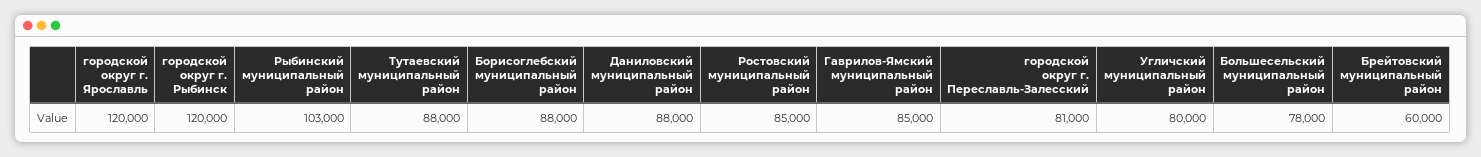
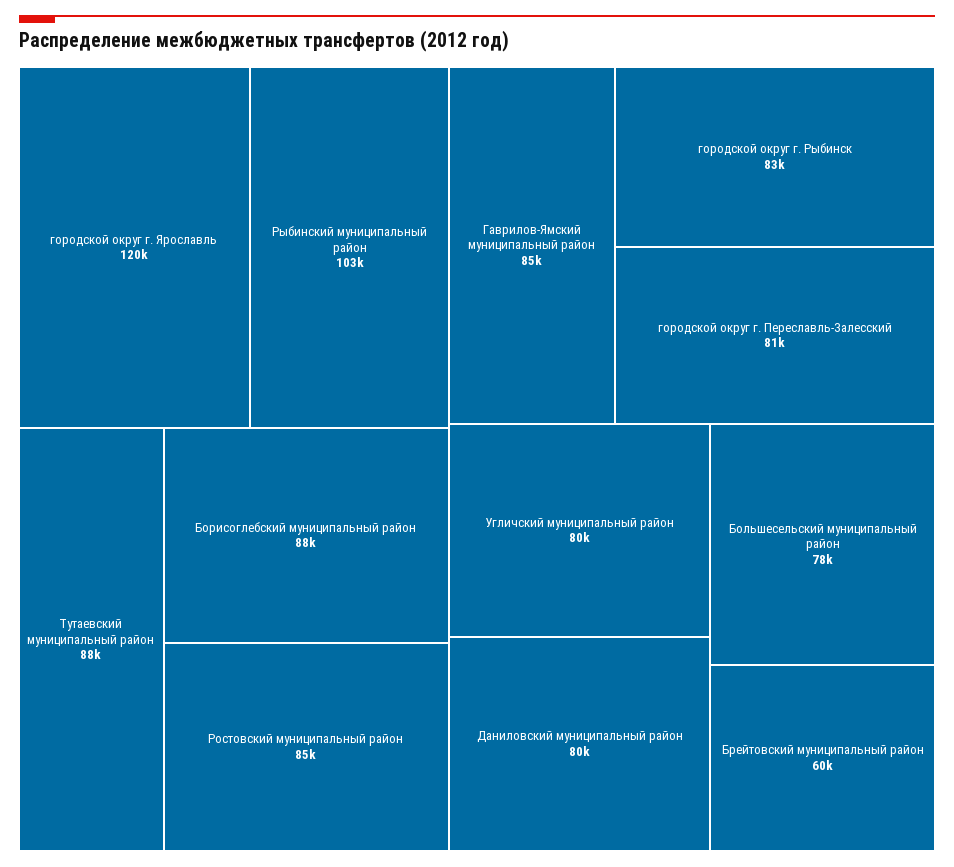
  {
    "городской округ г. Ярославль": 120000,
-   "городской округ г. Рыбинск": 120000,
+   "городской округ г. Рыбинск": 83000,
    "Рыбинский муниципальный район": 103000,
    "Тутаевский муниципальный район": 88000,
    "Борисоглебский муниципальный район": 88000,
-   "Даниловский муниципальный район": 88000,
+   "Даниловский муниципальный район": 80000,
    "Ростовский муниципальный район": 85000,
    "Гаврилов-Ямский муниципальный район": 85000,
    "городской округ г. Переславль-Залесский": 81000,
    "Угличский муниципальный район": 80000,
    "Большесельский муниципальный район": 78000,
    "Брейтовский муниципальный район": 60000
  }

